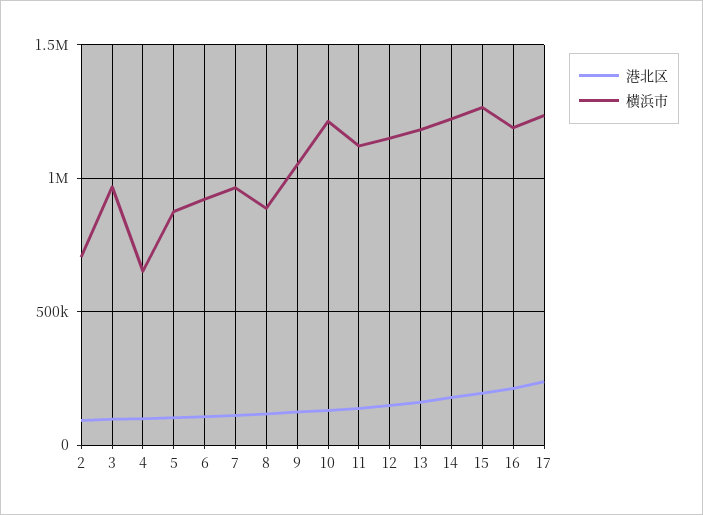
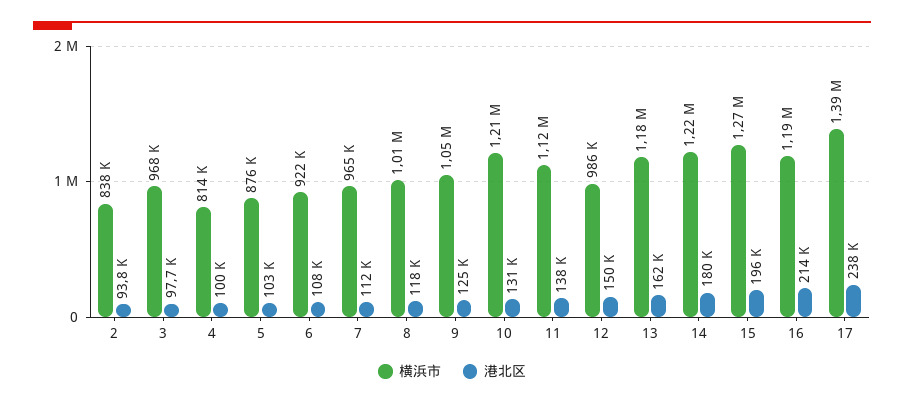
  {
    "港北区": {
      "2": 93800,
      "3": 97700,
      "4": 100000,
      "5": 103000,
      "6": 108000,
      "7": 112000,
      "8": 118000,
      "9": 125000,
      "10": 131000,
      "11": 138000,
      "12": 150000,
      "13": 162000,
      "14": 180000,
      "15": 196000,
      "16": 214000,
      "17": 238000
    },
    "横浜市": {
-     "2": 700000,
+     "2": 838000,
      "3": 968000,
-     "4": 650000,
+     "4": 814000,
      "5": 876000,
      "6": 922000,
      "7": 965000,
-     "8": 900000,
+     "8": 1010000,
      "9": 1050000,
      "10": 1210000,
      "11": 1120000,
-     "12": 1150000,
+     "12": 986000,
      "13": 1180000,
      "14": 1220000,
      "15": 1270000,
      "16": 1190000,
-     "17": 1250000
+     "17": 1390000
    }
  }

